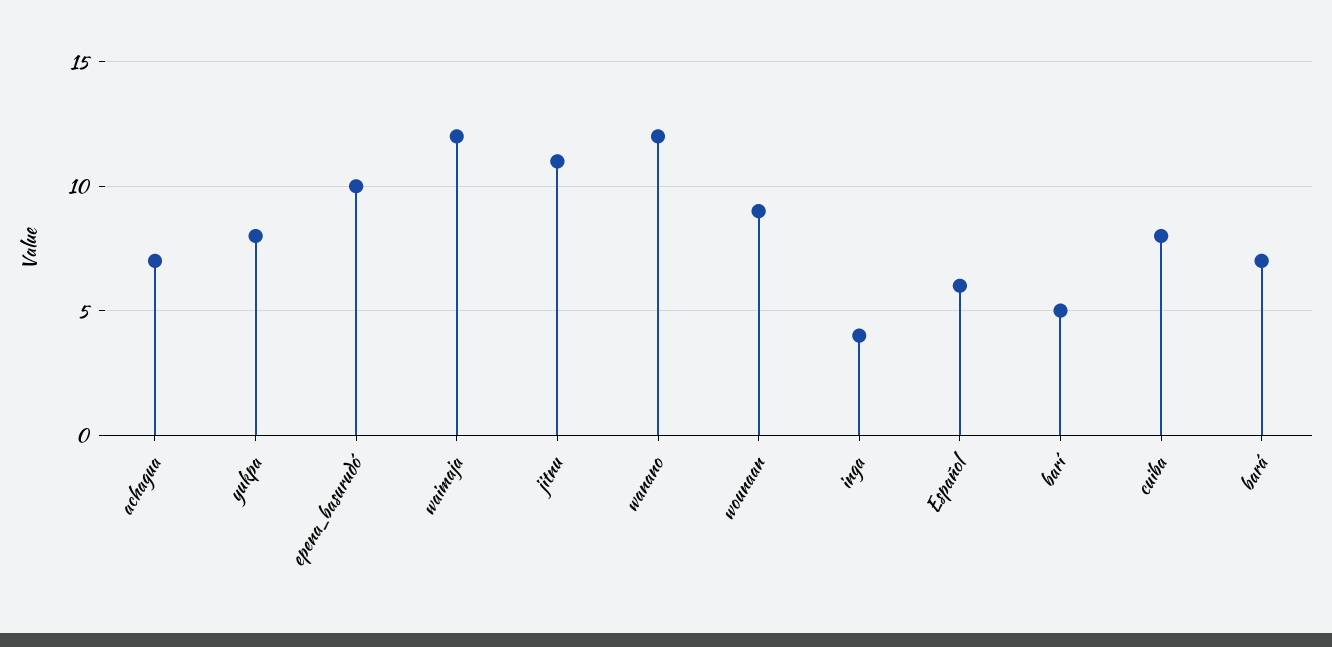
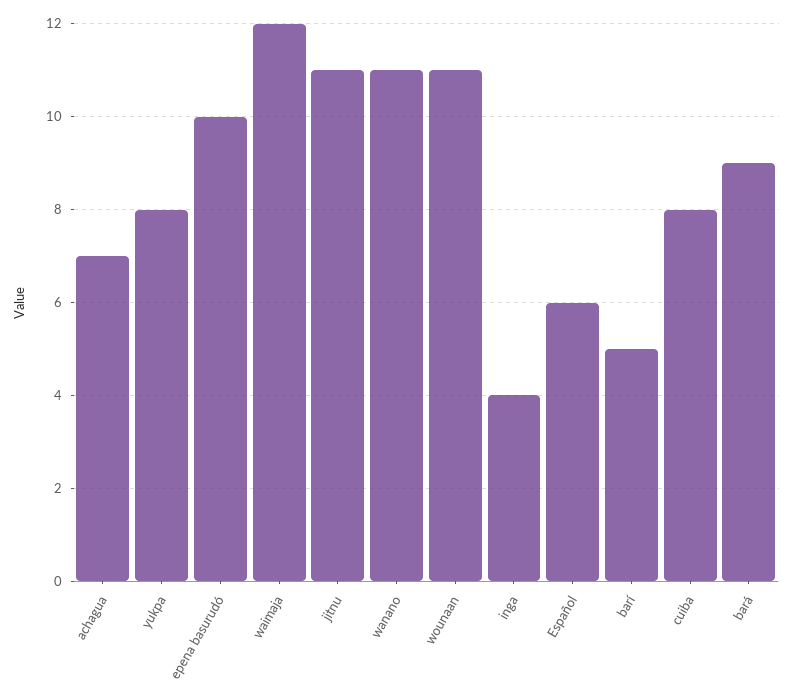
  {
    "achagua": 7,
    "yukpa": 8,
    "epena_basurudó": 10,
    "waimaja": 12,
    "jitnu": 11,
-   "wanano": 12,
+   "wanano": 11,
-   "wounaan": 9,
+   "wounaan": 11,
    "inga": 4,
    "Español": 6,
    "barí": 5,
    "cuiba": 8,
-   "bará": 7
+   "bará": 9
  }

